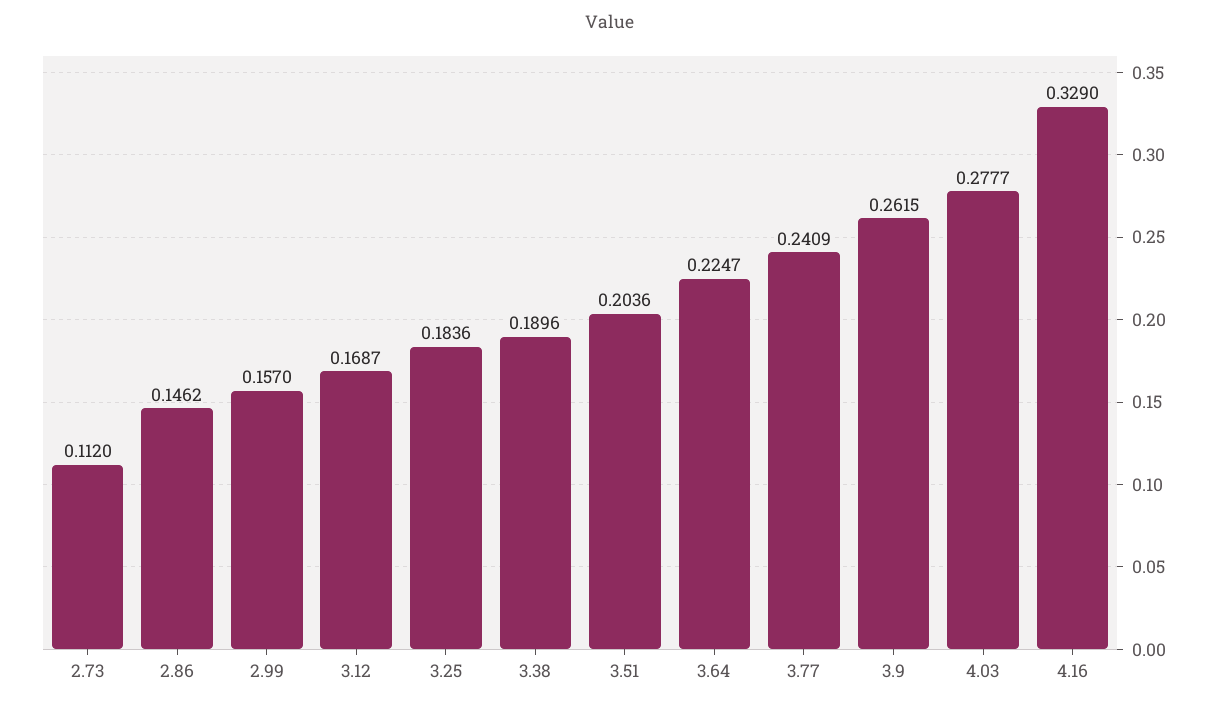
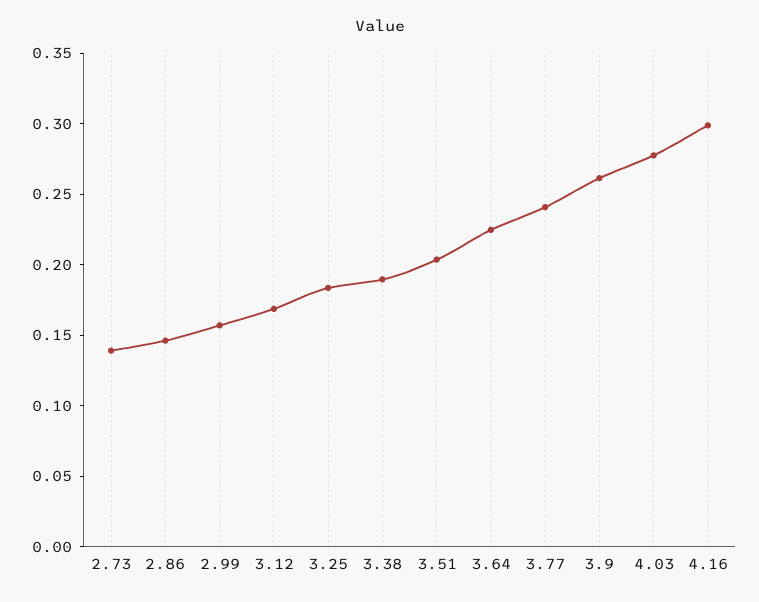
  {
-   "2.73": 0.112,
+   "2.73": 0.14,
    "2.86": 0.1462,
    "2.99": 0.157,
    "3.12": 0.1687,
    "3.25": 0.1836,
    "3.38": 0.1896,
    "3.51": 0.2036,
    "3.64": 0.2247,
    "3.77": 0.2409,
    "3.9": 0.2615,
    "4.03": 0.2777,
-   "4.16": 0.329
+   "4.16": 0.3
  }

